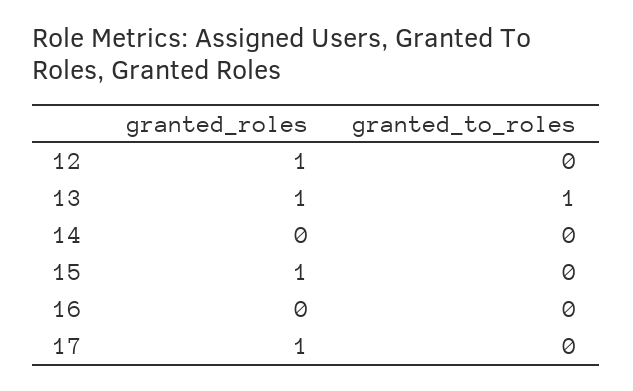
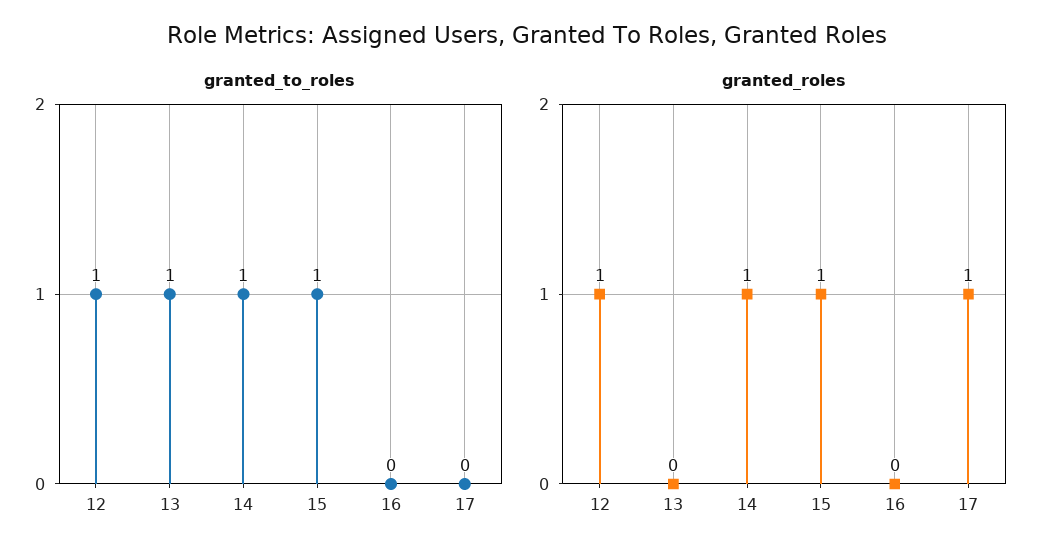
  {
    "granted_roles": {
      "12": 1,
-     "13": 1,
+     "13": 0,
-     "14": 0,
+     "14": 1,
      "15": 1,
      "16": 0,
      "17": 1
    },
    "granted_to_roles": {
-     "12": 0,
+     "12": 1,
      "13": 1,
-     "14": 0,
+     "14": 1,
-     "15": 0,
+     "15": 1,
      "16": 0,
      "17": 0
    }
  }

